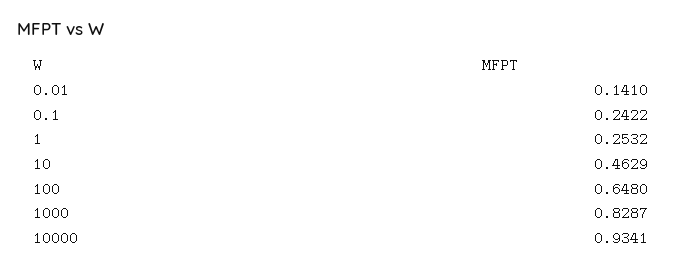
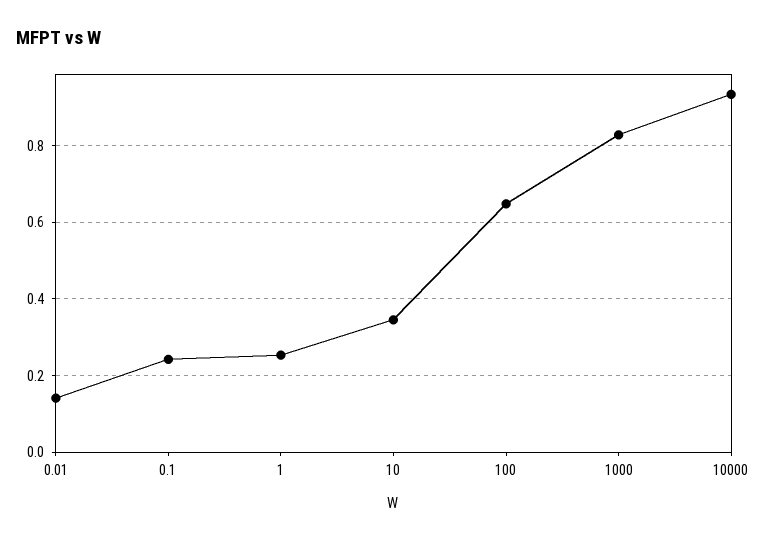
  {
    "0.01": 0.141,
    "0.1": 0.2422,
    "1": 0.2532,
-   "10": 0.4629,
+   "10": 0.34,
    "100": 0.648,
    "1000": 0.8287,
    "10000": 0.9341
  }

